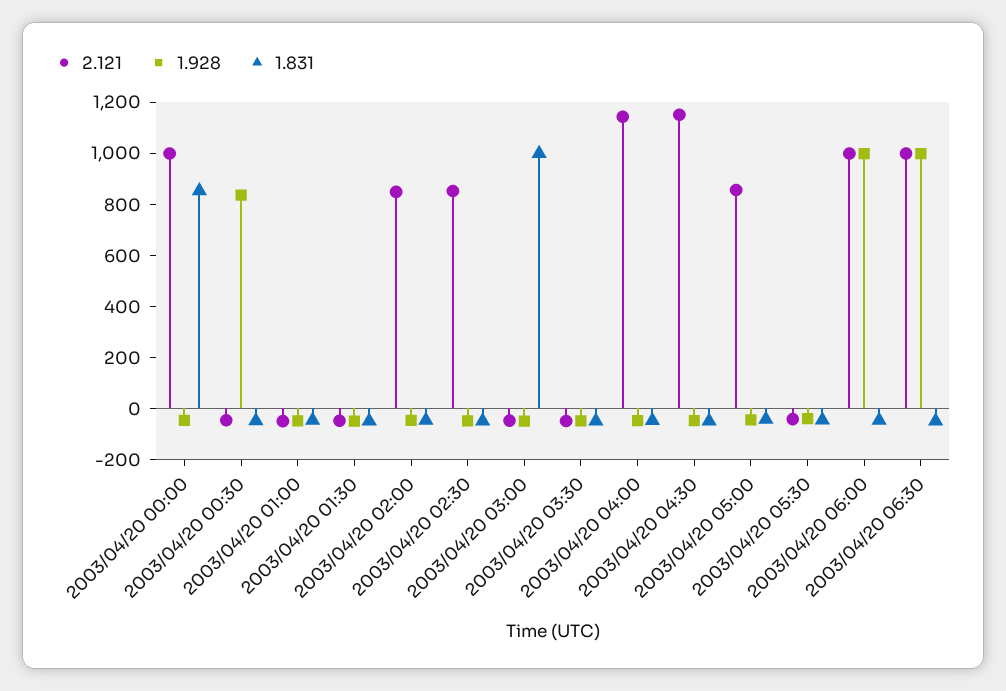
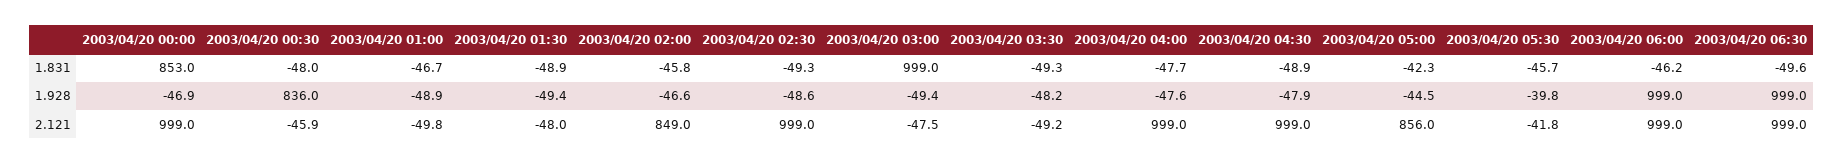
  {
    "2.121": {
      "2003/04/20 00:00": 999,
      "2003/04/20 00:30": -45.9,
      "2003/04/20 01:00": -49.8,
      "2003/04/20 01:30": -48,
      "2003/04/20 02:00": 849,
-     "2003/04/20 02:30": 850,
+     "2003/04/20 02:30": 999,
      "2003/04/20 03:00": -47.5,
      "2003/04/20 03:30": -49.2,
-     "2003/04/20 04:00": 1150,
+     "2003/04/20 04:00": 999,
-     "2003/04/20 04:30": 1150,
+     "2003/04/20 04:30": 999,
      "2003/04/20 05:00": 856,
      "2003/04/20 05:30": -41.8,
      "2003/04/20 06:00": 999,
      "2003/04/20 06:30": 999
    },
    "1.928": {
      "2003/04/20 00:00": -46.9,
      "2003/04/20 00:30": 836,
      "2003/04/20 01:00": -48.9,
      "2003/04/20 01:30": -49.4,
      "2003/04/20 02:00": -46.6,
      "2003/04/20 02:30": -48.6,
      "2003/04/20 03:00": -49.4,
      "2003/04/20 03:30": -48.2,
      "2003/04/20 04:00": -47.6,
      "2003/04/20 04:30": -47.9,
      "2003/04/20 05:00": -44.5,
      "2003/04/20 05:30": -39.8,
      "2003/04/20 06:00": 999,
      "2003/04/20 06:30": 999
    },
    "1.831": {
      "2003/04/20 00:00": 853,
      "2003/04/20 00:30": -48,
      "2003/04/20 01:00": -46.7,
      "2003/04/20 01:30": -48.9,
      "2003/04/20 02:00": -45.8,
      "2003/04/20 02:30": -49.3,
      "2003/04/20 03:00": 999,
      "2003/04/20 03:30": -49.3,
      "2003/04/20 04:00": -47.7,
      "2003/04/20 04:30": -48.9,
      "2003/04/20 05:00": -42.3,
      "2003/04/20 05:30": -45.7,
      "2003/04/20 06:00": -46.2,
      "2003/04/20 06:30": -49.6
    }
  }

